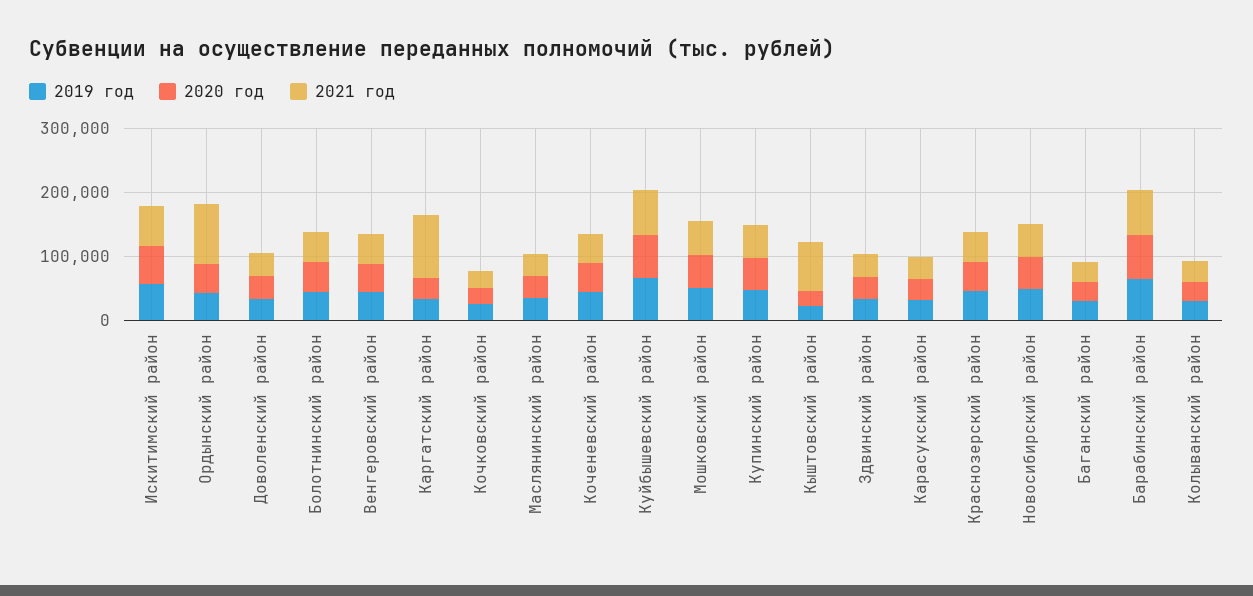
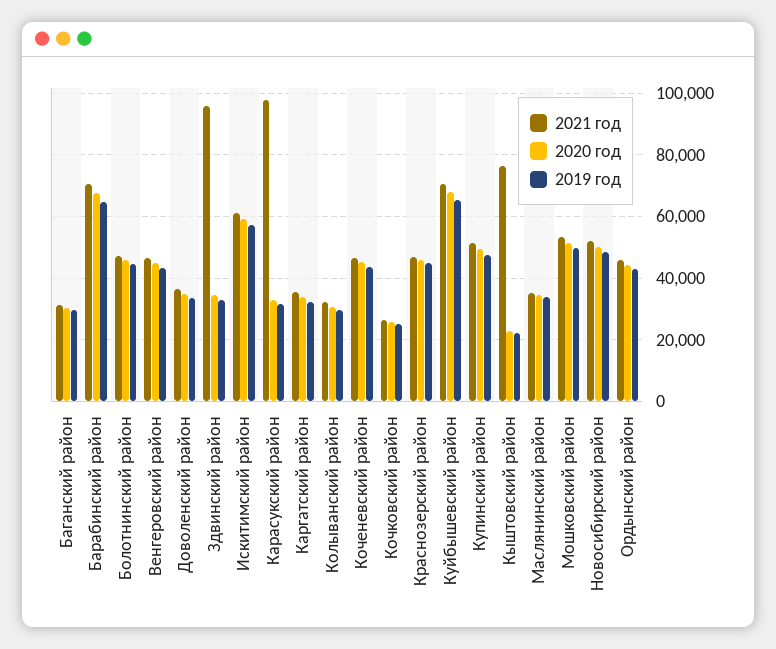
  {
    "2019 год": {
      "Искитимский район": 58000,
      "Ордынский район": 44000,
      "Доволенский район": 34000,
      "Болотнинский район": 44000,
      "Венгеровский район": 44000,
      "Каргатский район": 32000,
      "Кочковский район": 26000,
      "Маслянинский район": 34000,
      "Коченевский район": 44000,
      "Куйбышевский район": 66000,
      "Мошковский район": 50000,
      "Купинский район": 48000,
      "Кыштовский район": 22000,
      "Здвинский район": 32000,
      "Карасукский район": 32000,
      "Краснозерский район": 44000,
      "Новосибирский район": 48000,
      "Баганский район": 30000,
      "Барабинский район": 64000,
      "Колыванский район": 30000
    },
    "2020 год": {
      "Искитимский район": 60000,
      "Ордынский район": 44000,
      "Доволенский район": 34000,
      "Болотнинский район": 46000,
      "Венгеровский район": 44000,
      "Каргатский район": 34000,
      "Кочковский район": 26000,
      "Маслянинский район": 34000,
      "Коченевский район": 46000,
      "Куйбышевский район": 68000,
      "Мошковский район": 52000,
      "Купинский район": 50000,
      "Кыштовский район": 22000,
      "Здвинский район": 34000,
      "Карасукский район": 32000,
      "Краснозерский район": 46000,
      "Новосибирский район": 50000,
      "Баганский район": 30000,
      "Барабинский район": 68000,
      "Колыванский район": 30000
    },
    "2021 год": {
      "Искитимский район": 62000,
-     "Ордынский район": 100000,
+     "Ордынский район": 46000,
      "Доволенский район": 36000,
      "Болотнинский район": 48000,
      "Венгеровский район": 46000,
-     "Каргатский район": 100000,
+     "Каргатский район": 36000,
      "Кочковский район": 26000,
      "Маслянинский район": 36000,
      "Коченевский район": 46000,
      "Куйбышевский район": 70000,
      "Мошковский район": 54000,
      "Купинский район": 52000,
      "Кыштовский район": 76000,
-     "Здвинский район": 40000,
+     "Здвинский район": 96000,
-     "Карасукский район": 40000,
+     "Карасукский район": 98000,
      "Краснозерский район": 46000,
      "Новосибирский район": 52000,
      "Баганский район": 32000,
      "Барабинский район": 70000,
      "Колыванский район": 32000
    }
  }

